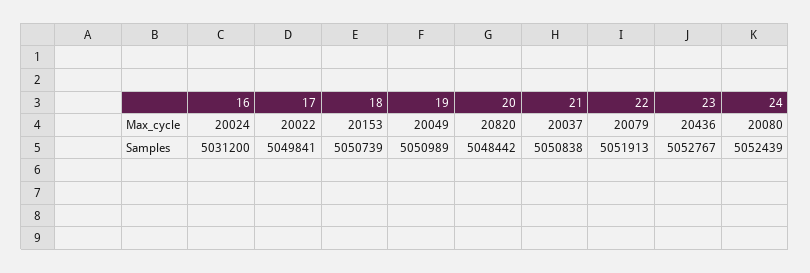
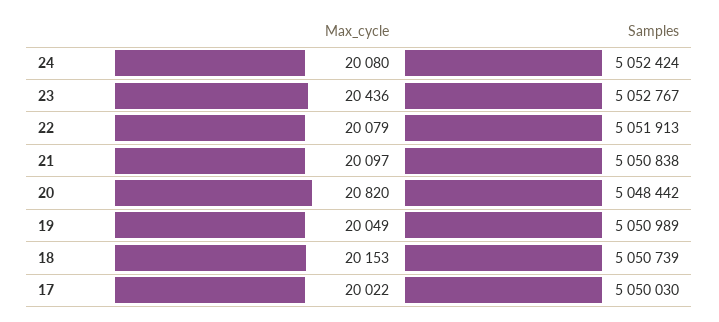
  {
-   "16": {
-     "Max_cycle": 20024,
-     "Samples": 5031200
-   },
    "17": {
      "Max_cycle": 20022,
-     "Samples": 5049841
+     "Samples": 5050030
    },
    "18": {
      "Max_cycle": 20153,
      "Samples": 5050739
    },
    "19": {
      "Max_cycle": 20049,
      "Samples": 5050989
    },
    "20": {
      "Max_cycle": 20820,
      "Samples": 5048442
    },
    "21": {
-     "Max_cycle": 20037,
+     "Max_cycle": 20097,
      "Samples": 5050838
    },
    "22": {
      "Max_cycle": 20079,
      "Samples": 5051913
    },
    "23": {
      "Max_cycle": 20436,
      "Samples": 5052767
    },
    "24": {
      "Max_cycle": 20080,
-     "Samples": 5052439
+     "Samples": 5052424
    }
  }

